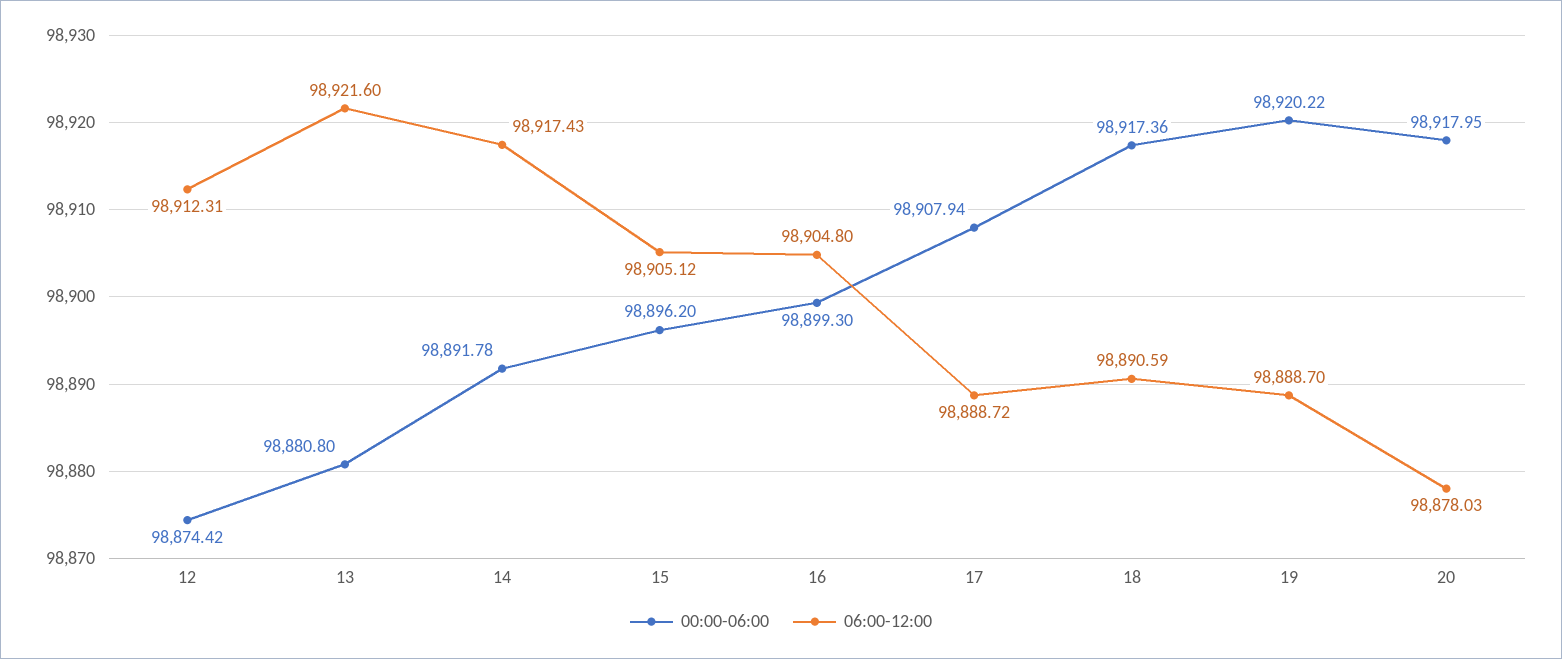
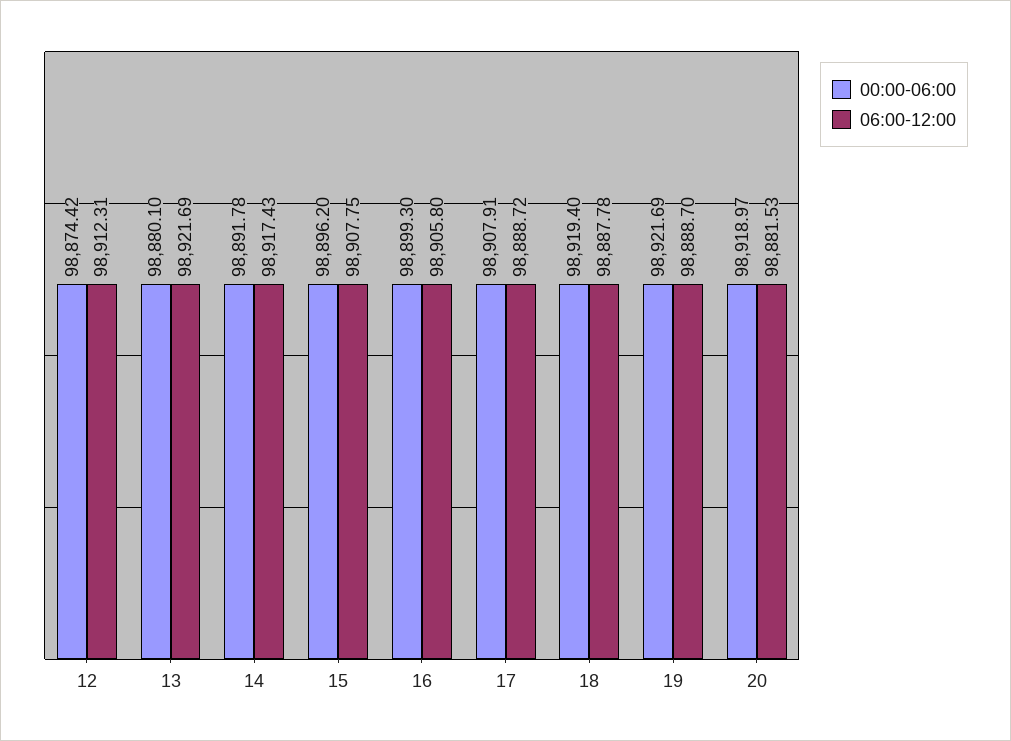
  {
    "00:00-06:00": {
      "12": 98874.42,
-     "13": 98880.8,
+     "13": 98880.1,
      "14": 98891.78,
      "15": 98896.2,
      "16": 98899.3,
-     "17": 98907.94,
+     "17": 98907.91,
-     "18": 98917.36,
+     "18": 98919.4,
-     "19": 98920.22,
+     "19": 98921.69,
-     "20": 98917.95
+     "20": 98918.97
    },
    "06:00-12:00": {
      "12": 98912.31,
-     "13": 98921.6,
+     "13": 98921.69,
      "14": 98917.43,
-     "15": 98905.12,
+     "15": 98907.75,
-     "16": 98904.8,
+     "16": 98905.8,
      "17": 98888.72,
-     "18": 98890.59,
+     "18": 98887.78,
      "19": 98888.7,
-     "20": 98878.03
+     "20": 98881.53
    }
  }

